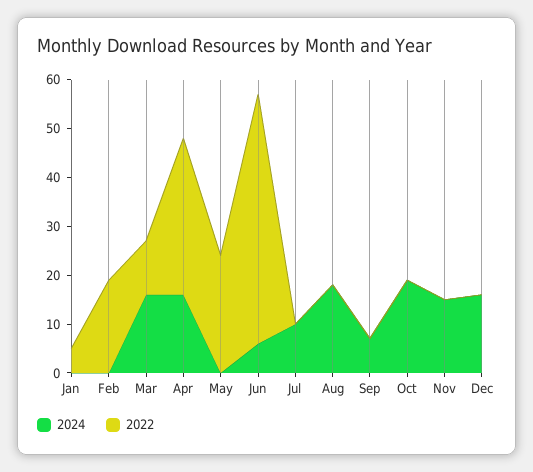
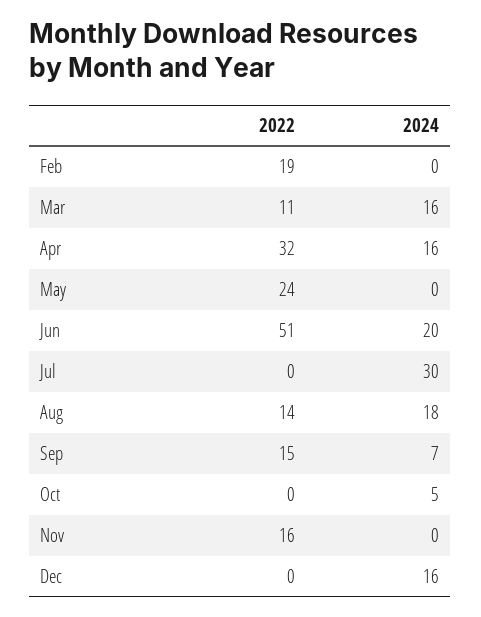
  {
    "2024": {
-     "Jan": 0,
      "Feb": 0,
      "Mar": 16,
      "Apr": 16,
      "May": 0,
-     "Jun": 5,
+     "Jun": 20,
-     "Jul": 10,
+     "Jul": 30,
      "Aug": 18,
      "Sep": 7,
-     "Oct": 20,
+     "Oct": 5,
-     "Nov": 15,
+     "Nov": 0,
      "Dec": 16
    },
    "2022": {
-     "Jan": 5,
      "Feb": 19,
      "Mar": 11,
      "Apr": 32,
      "May": 24,
      "Jun": 51,
      "Jul": 0,
-     "Aug": 0,
+     "Aug": 14,
-     "Sep": 0,
+     "Sep": 15,
      "Oct": 0,
-     "Nov": 0,
+     "Nov": 16,
      "Dec": 0
    }
  }

